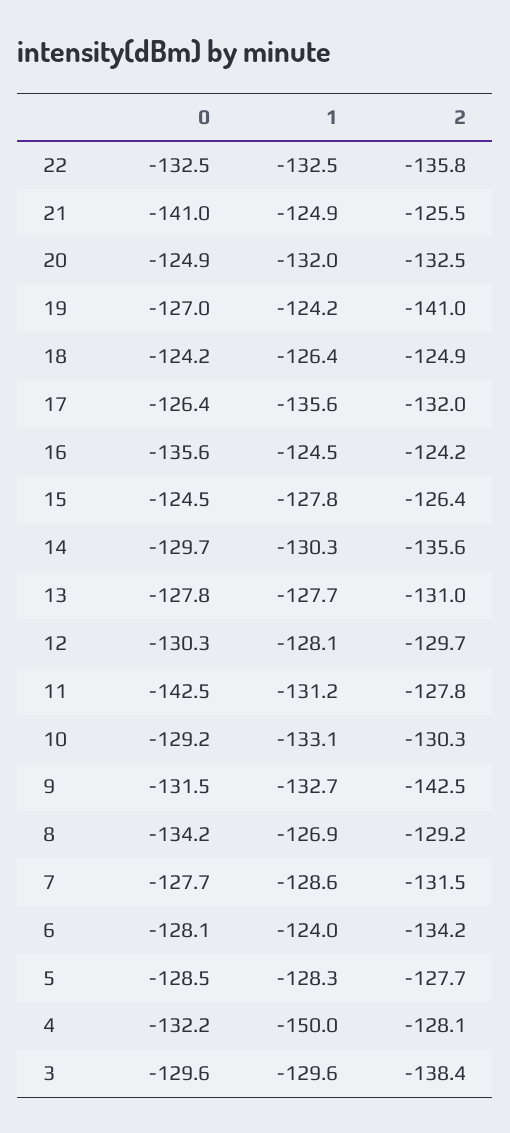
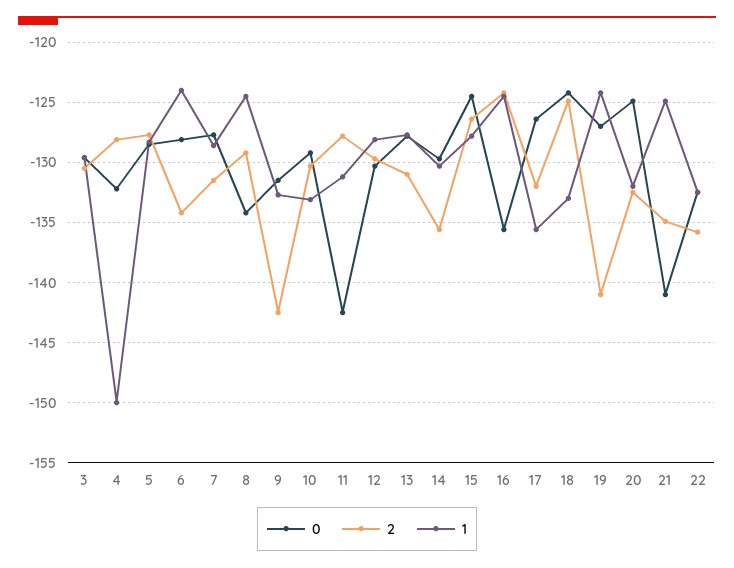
  {
    "0": {
      "22": -132.5,
      "21": -141,
      "20": -124.9,
      "19": -127,
      "18": -124.2,
      "17": -126.4,
      "16": -135.6,
      "15": -124.5,
      "14": -129.7,
      "13": -127.8,
      "12": -130.3,
      "11": -142.5,
      "10": -129.2,
      "9": -131.5,
      "8": -134.2,
      "7": -127.7,
      "6": -128.1,
      "5": -128.5,
      "4": -132.2,
      "3": -129.6
    },
    "1": {
      "22": -132.5,
      "21": -124.9,
      "20": -132,
      "19": -124.2,
-     "18": -126.4,
+     "18": -133,
      "17": -135.6,
      "16": -124.5,
      "15": -127.8,
      "14": -130.3,
      "13": -127.7,
      "12": -128.1,
      "11": -131.2,
      "10": -133.1,
      "9": -132.7,
-     "8": -126.9,
+     "8": -124.5,
      "7": -128.6,
      "6": -124,
      "5": -128.3,
      "4": -150,
      "3": -129.6
    },
    "2": {
      "22": -135.8,
-     "21": -125.5,
+     "21": -135,
      "20": -132.5,
      "19": -141,
      "18": -124.9,
      "17": -132,
      "16": -124.2,
      "15": -126.4,
      "14": -135.6,
      "13": -131,
      "12": -129.7,
      "11": -127.8,
      "10": -130.3,
      "9": -142.5,
      "8": -129.2,
      "7": -131.5,
      "6": -134.2,
      "5": -127.7,
      "4": -128.1,
-     "3": -138.4
+     "3": -130.5
    }
  }

